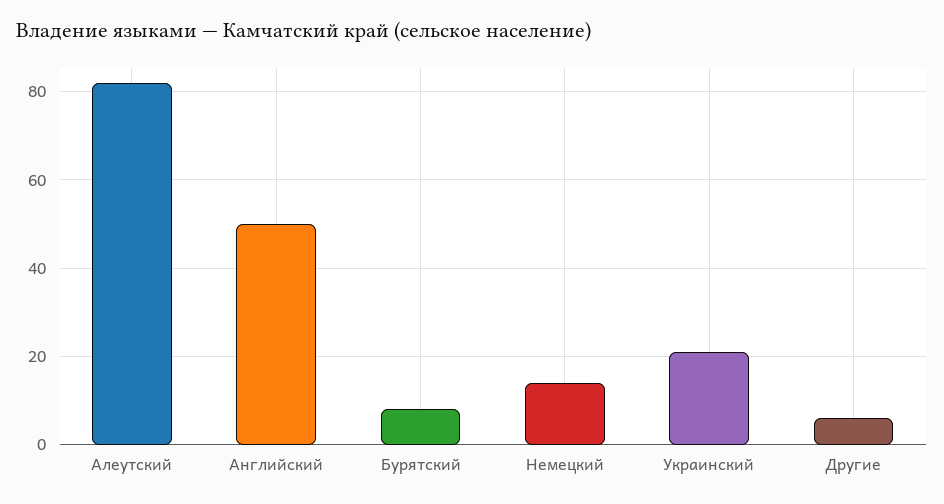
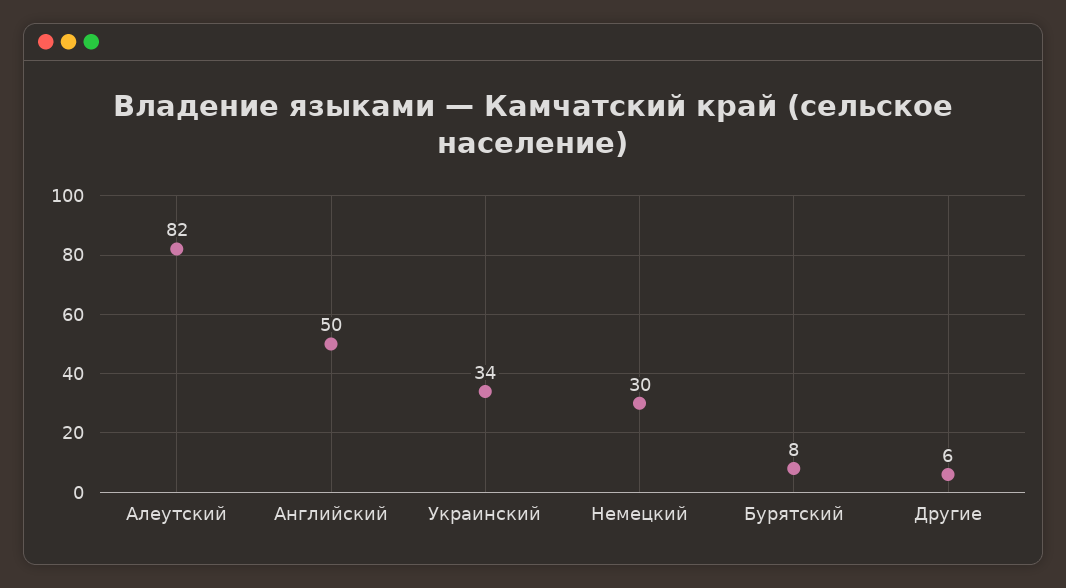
  {
    "Алеутский": 82,
    "Английский": 50,
    "Бурятский": 8,
-   "Немецкий": 15,
+   "Немецкий": 30,
-   "Украинский": 20,
+   "Украинский": 34,
    "Другие": 6
  }

